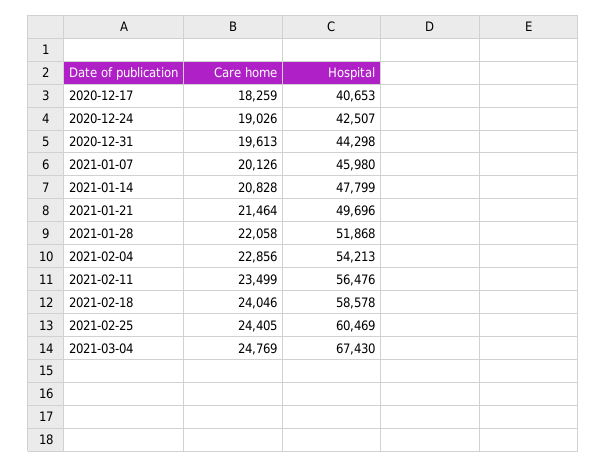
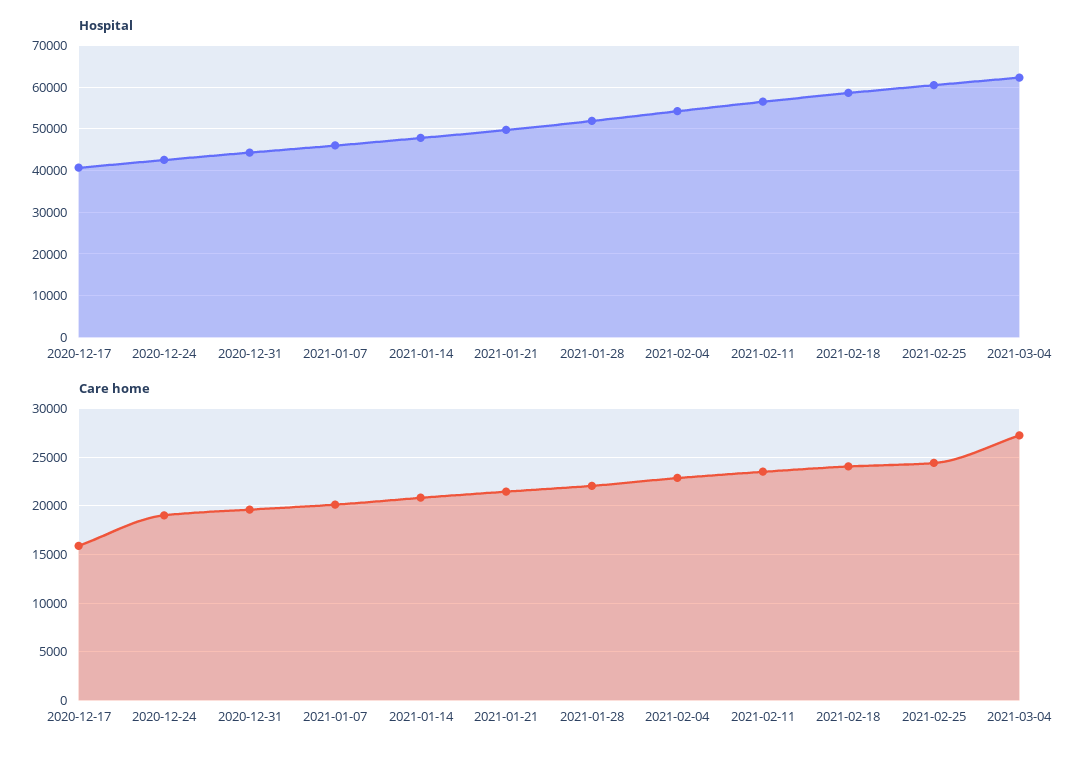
  {
    "Care home": {
-     "2020-12-17": 18259,
+     "2020-12-17": 16000,
      "2020-12-24": 19026,
      "2020-12-31": 19613,
      "2021-01-07": 20126,
      "2021-01-14": 20828,
      "2021-01-21": 21464,
      "2021-01-28": 22058,
      "2021-02-04": 22856,
      "2021-02-11": 23499,
      "2021-02-18": 24046,
      "2021-02-25": 24405,
-     "2021-03-04": 24769
+     "2021-03-04": 27000
    },
    "Hospital": {
      "2020-12-17": 40653,
      "2020-12-24": 42507,
      "2020-12-31": 44298,
      "2021-01-07": 45980,
      "2021-01-14": 47799,
      "2021-01-21": 49696,
      "2021-01-28": 51868,
      "2021-02-04": 54213,
      "2021-02-11": 56476,
      "2021-02-18": 58578,
      "2021-02-25": 60469,
-     "2021-03-04": 67430
+     "2021-03-04": 62000
    }
  }

